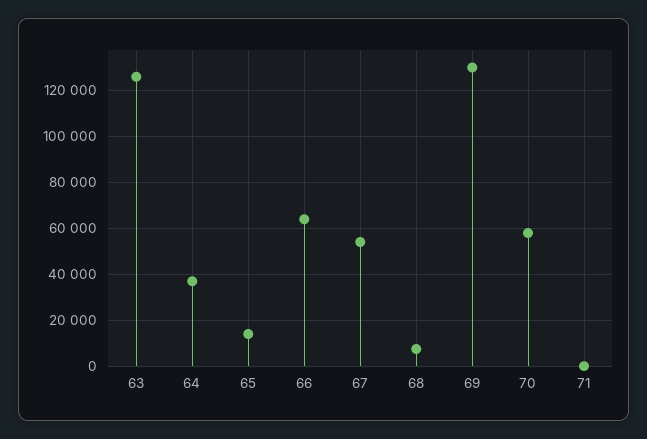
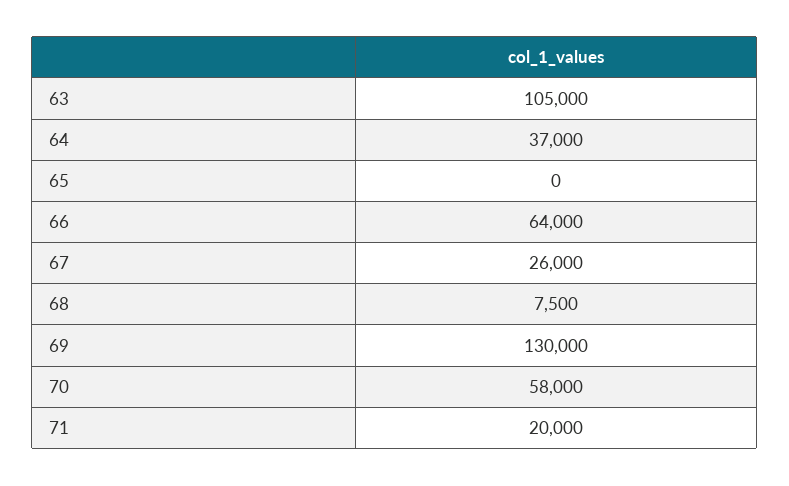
  {
-   "63": 125000,
+   "63": 105000,
    "64": 37000,
-   "65": 15000,
+   "65": 0,
    "66": 64000,
-   "67": 55000,
+   "67": 26000,
    "68": 7500,
    "69": 130000,
    "70": 58000,
-   "71": 0
+   "71": 20000
  }

